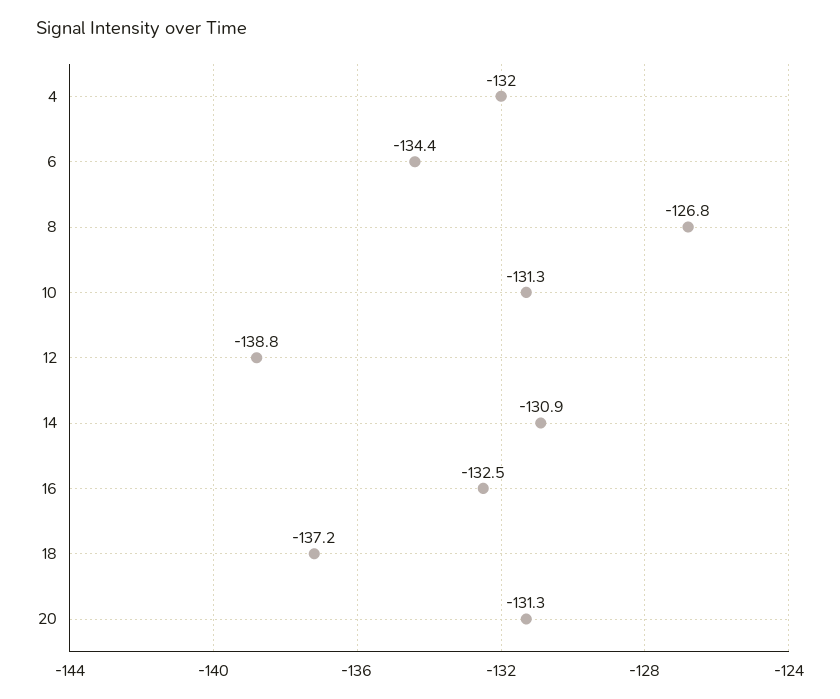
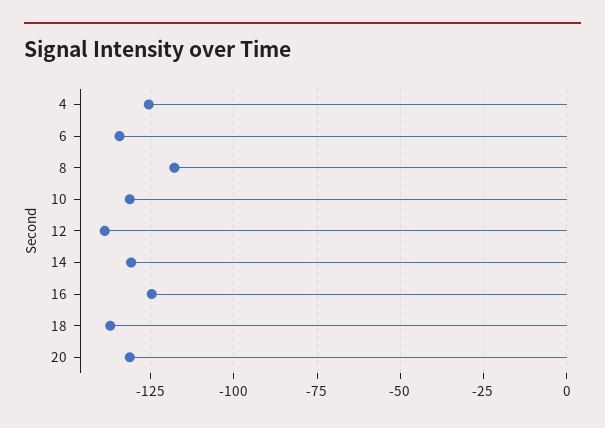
  {
-   "4": -132,
+   "4": -125,
    "6": -134.4,
-   "8": -126.8,
+   "8": -117.5,
    "10": -131.3,
    "12": -138.8,
    "14": -130.9,
-   "16": -132.5,
+   "16": -125,
    "18": -137.2,
    "20": -131.3
  }

